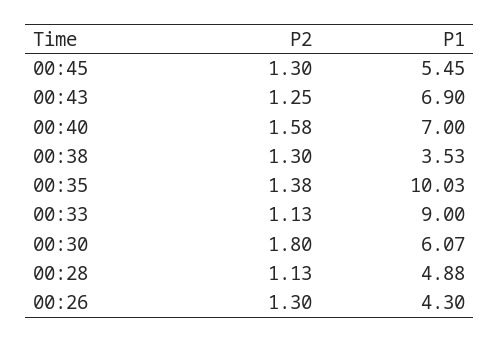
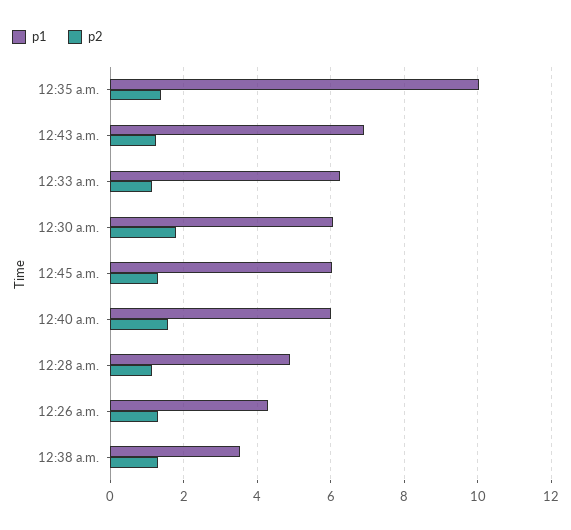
  {
    "P2": {
      "00:45": 1.3,
      "00:43": 1.25,
      "00:40": 1.58,
      "00:38": 1.3,
      "00:35": 1.38,
      "00:33": 1.13,
      "00:30": 1.8,
      "00:28": 1.13,
      "00:26": 1.3
    },
    "P1": {
-     "00:45": 5.45,
+     "00:45": 6,
      "00:43": 6.9,
-     "00:40": 7,
+     "00:40": 6,
      "00:38": 3.53,
      "00:35": 10.03,
-     "00:33": 9,
+     "00:33": 6.2,
      "00:30": 6.07,
      "00:28": 4.88,
      "00:26": 4.3
    }
  }

